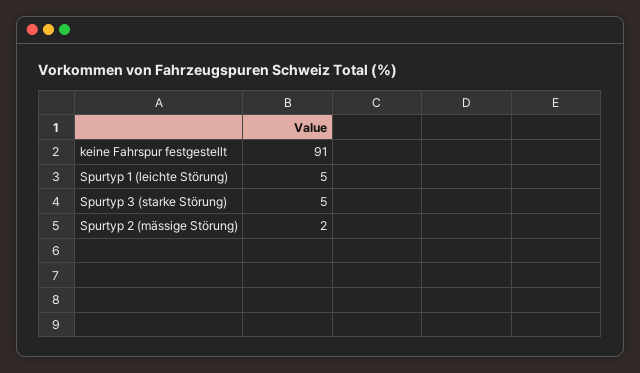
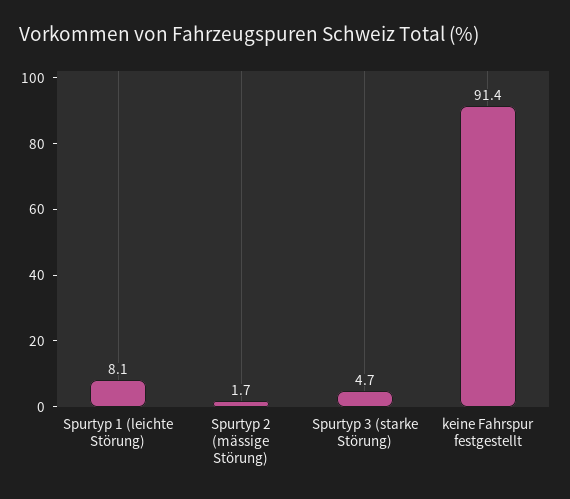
  {
    "keine Fahrspur festgestellt": 91.4,
-   "Spurtyp 1 (leichte Störung)": 5,
+   "Spurtyp 1 (leichte Störung)": 8.1,
    "Spurtyp 3 (starke Störung)": 4.7,
    "Spurtyp 2 (mässige Störung)": 1.7
  }

